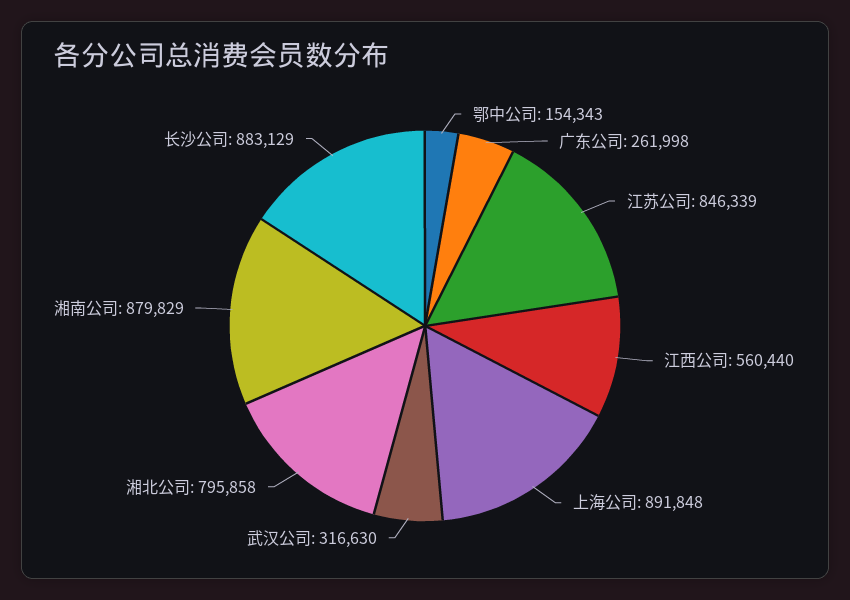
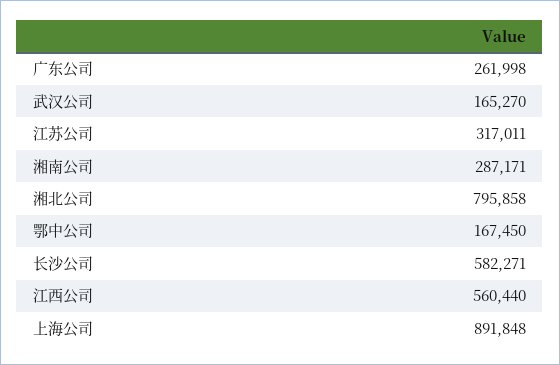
  {
-   "鄂中公司": 154343,
+   "鄂中公司": 167450,
    "广东公司": 261998,
-   "江苏公司": 846339,
+   "江苏公司": 317011,
    "江西公司": 560440,
    "上海公司": 891848,
-   "武汉公司": 316630,
+   "武汉公司": 165270,
    "湘北公司": 795858,
-   "湘南公司": 879829,
+   "湘南公司": 287171,
-   "长沙公司": 883129
+   "长沙公司": 582271
  }

